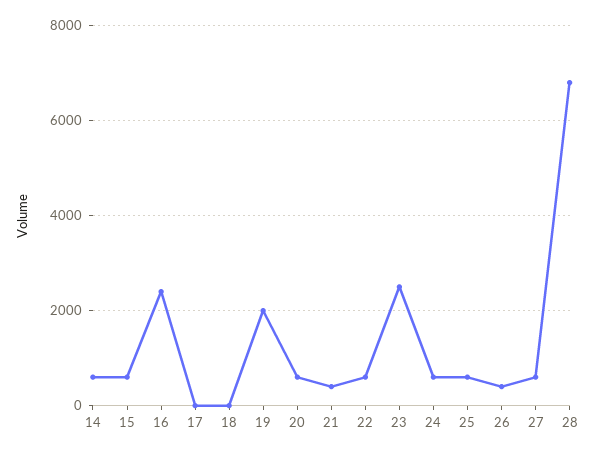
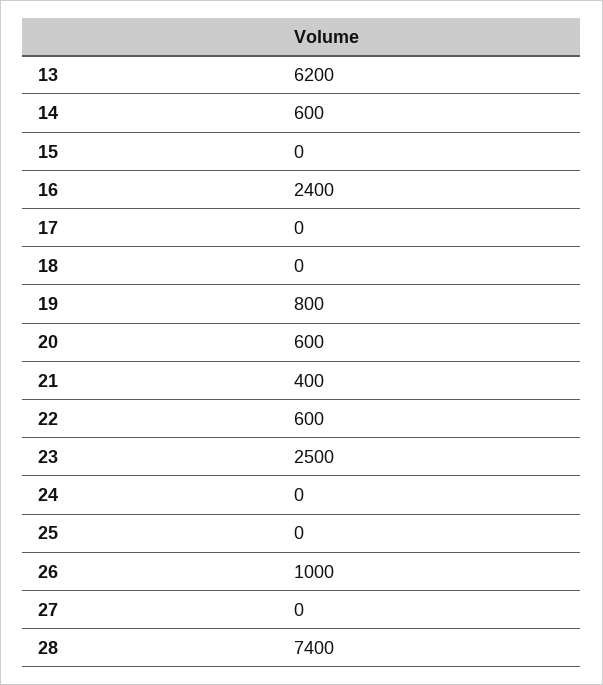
  {
    "14": 600,
-   "15": 600,
+   "15": 0,
    "16": 2400,
    "17": 0,
    "18": 0,
-   "19": 2000,
+   "19": 800,
    "20": 600,
    "21": 400,
    "22": 600,
    "23": 2500,
-   "24": 600,
+   "24": 0,
-   "25": 600,
+   "25": 0,
-   "26": 400,
+   "26": 1000,
-   "27": 600,
+   "27": 0,
-   "28": 6800
+   "28": 7400,
+   "13": 6200
  }

